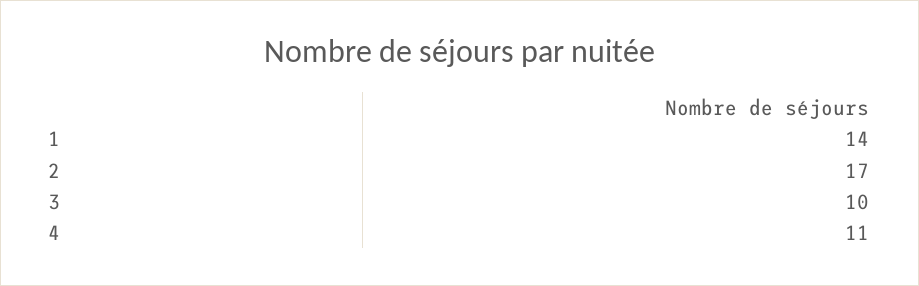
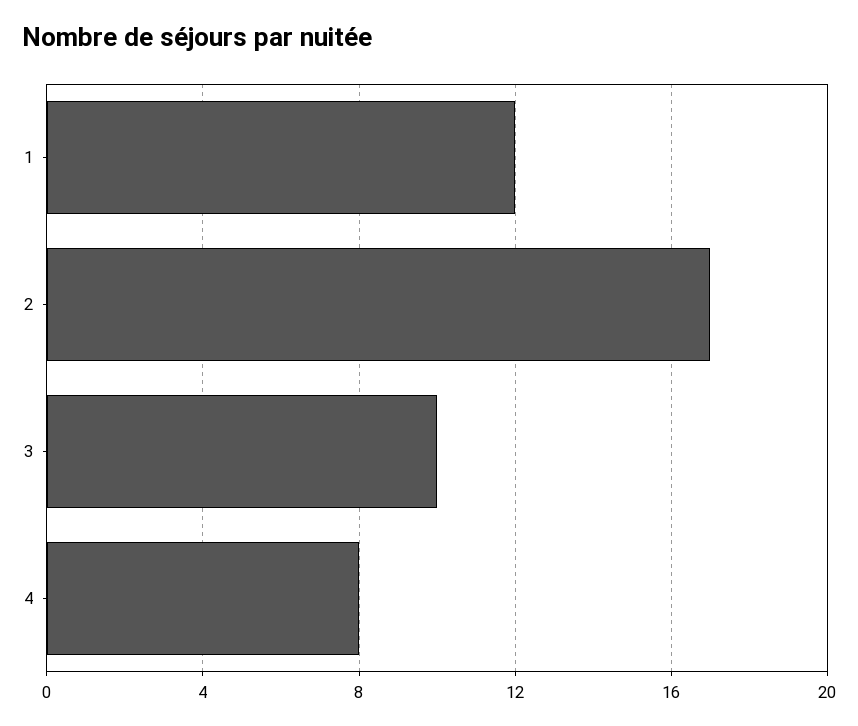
  {
-   "1": 14,
+   "1": 12,
    "2": 17,
    "3": 10,
-   "4": 11
+   "4": 8
  }

